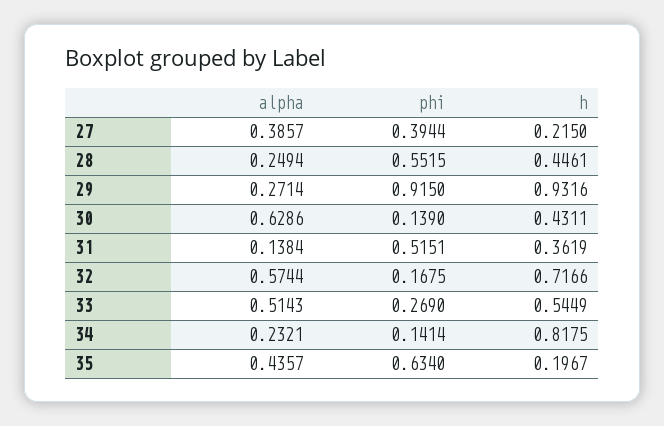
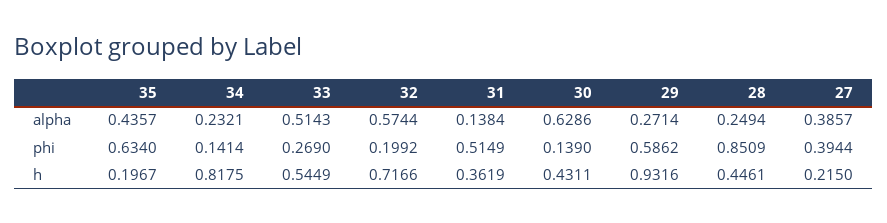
  {
    "alpha": {
      "27": 0.3857,
      "28": 0.2494,
      "29": 0.2714,
      "30": 0.6286,
      "31": 0.1384,
      "32": 0.5744,
      "33": 0.5143,
      "34": 0.2321,
      "35": 0.4357
    },
    "phi": {
      "27": 0.3944,
-     "28": 0.5515,
+     "28": 0.8509,
-     "29": 0.915,
+     "29": 0.5862,
      "30": 0.139,
-     "31": 0.5151,
+     "31": 0.5149,
-     "32": 0.1675,
+     "32": 0.1992,
      "33": 0.269,
      "34": 0.1414,
      "35": 0.634
    },
    "h": {
      "27": 0.215,
      "28": 0.4461,
      "29": 0.9316,
      "30": 0.4311,
      "31": 0.3619,
      "32": 0.7166,
      "33": 0.5449,
      "34": 0.8175,
      "35": 0.1967
    }
  }

